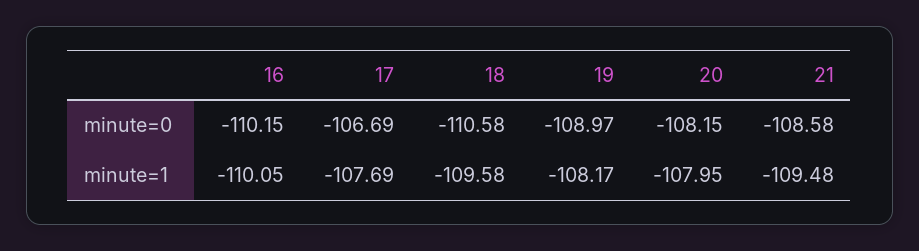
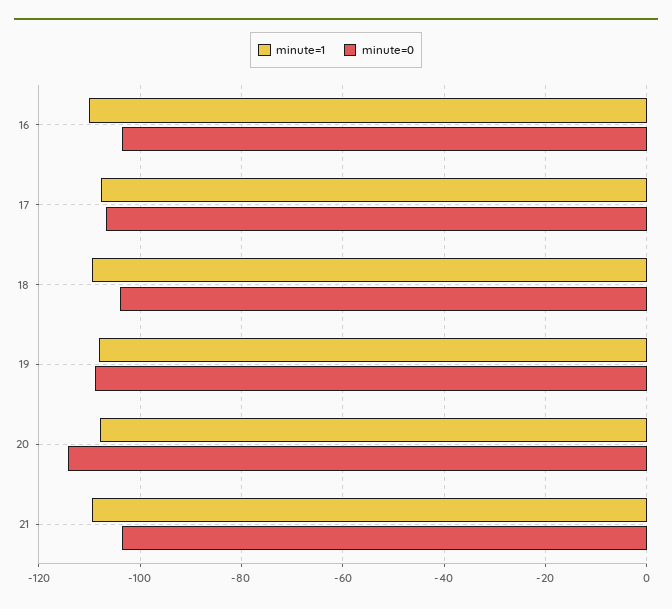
  {
    "minute=0": {
-     "16": -110.15,
+     "16": -104,
      "17": -106.69,
-     "18": -110.58,
+     "18": -104,
      "19": -108.97,
-     "20": -108.15,
+     "20": -114,
-     "21": -108.58
+     "21": -104
    },
    "minute=1": {
      "16": -110.05,
      "17": -107.69,
      "18": -109.58,
      "19": -108.17,
      "20": -107.95,
      "21": -109.48
    }
  }

